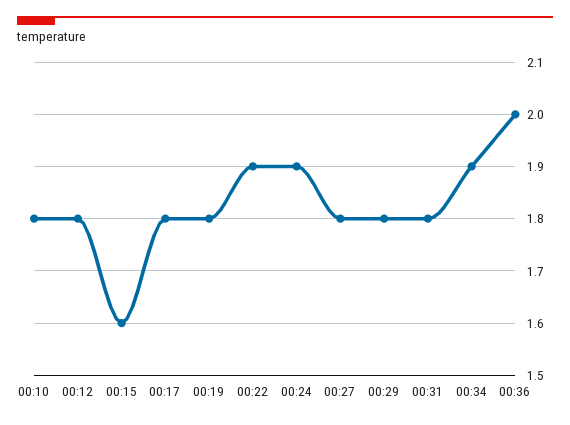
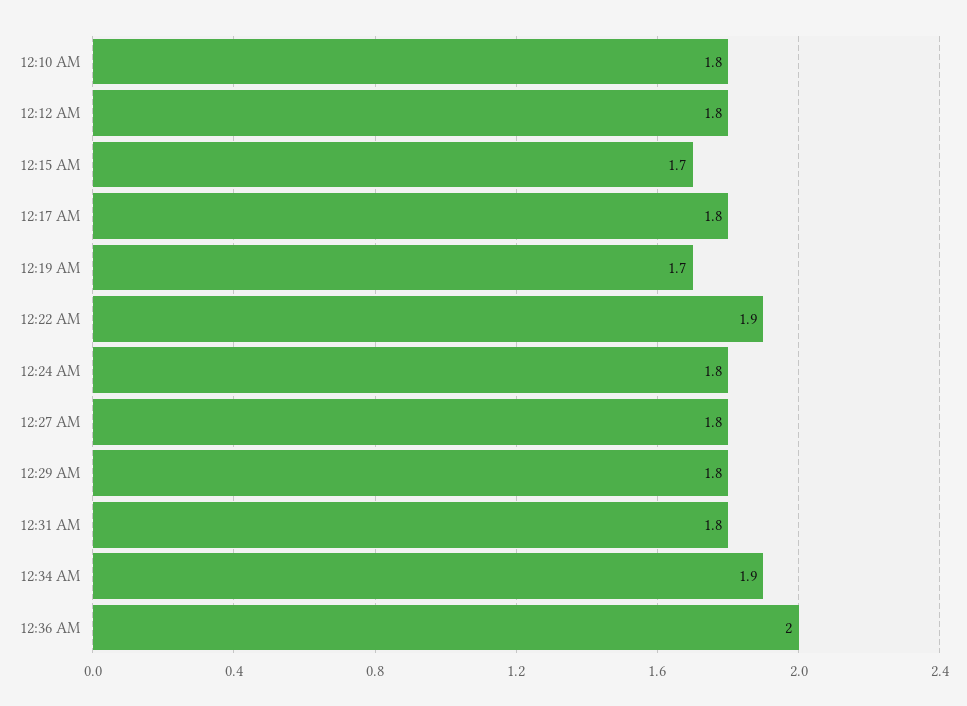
  {
    "00:10": 1.8,
    "00:12": 1.8,
-   "00:15": 1.6,
+   "00:15": 1.7,
    "00:17": 1.8,
-   "00:19": 1.8,
+   "00:19": 1.7,
    "00:22": 1.9,
-   "00:24": 1.9,
+   "00:24": 1.8,
    "00:27": 1.8,
    "00:29": 1.8,
    "00:31": 1.8,
    "00:34": 1.9,
    "00:36": 2
  }

